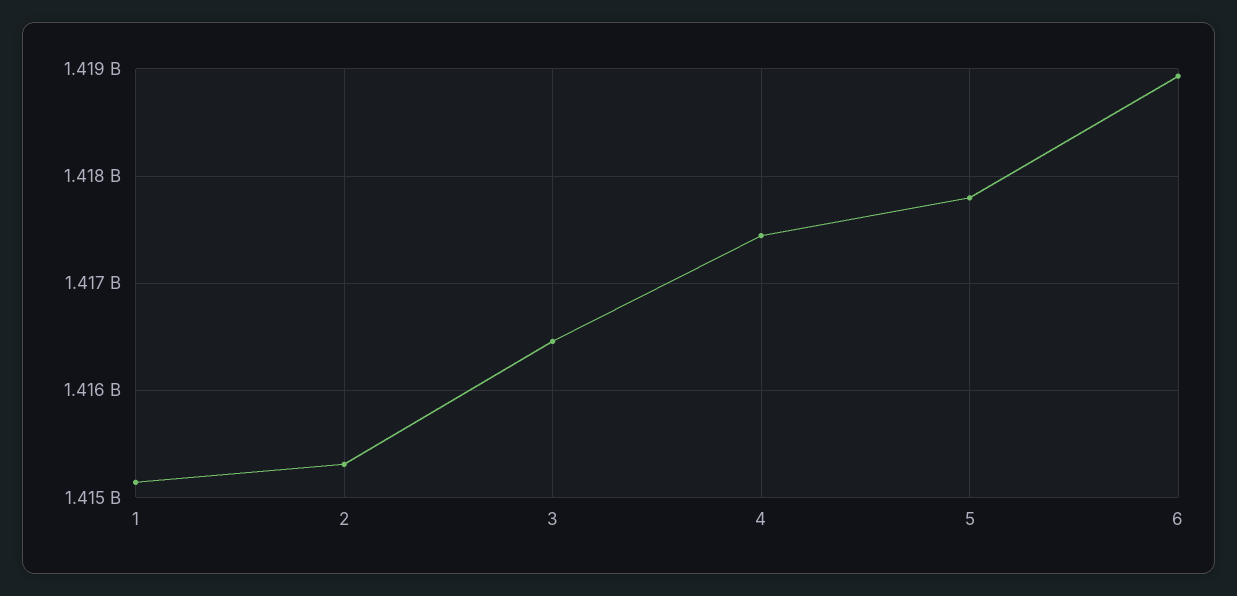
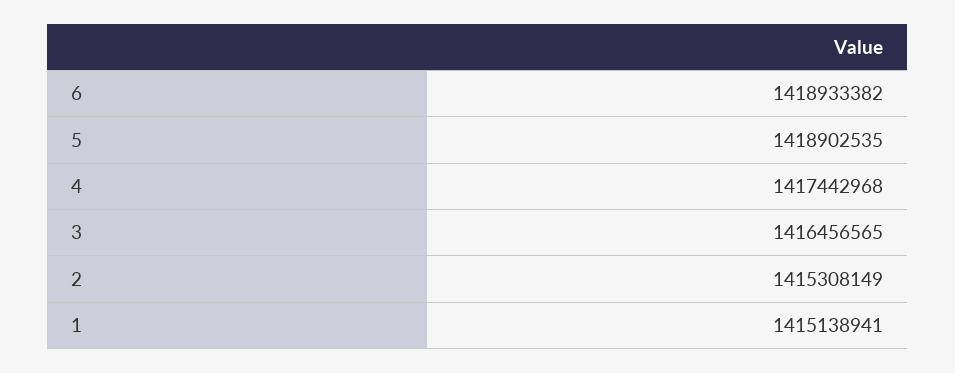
  {
    "1": 1415138941,
    "2": 1415308149,
    "3": 1416456565,
    "4": 1417442968,
-   "5": 1417800000,
+   "5": 1418902535,
    "6": 1418933382
  }

